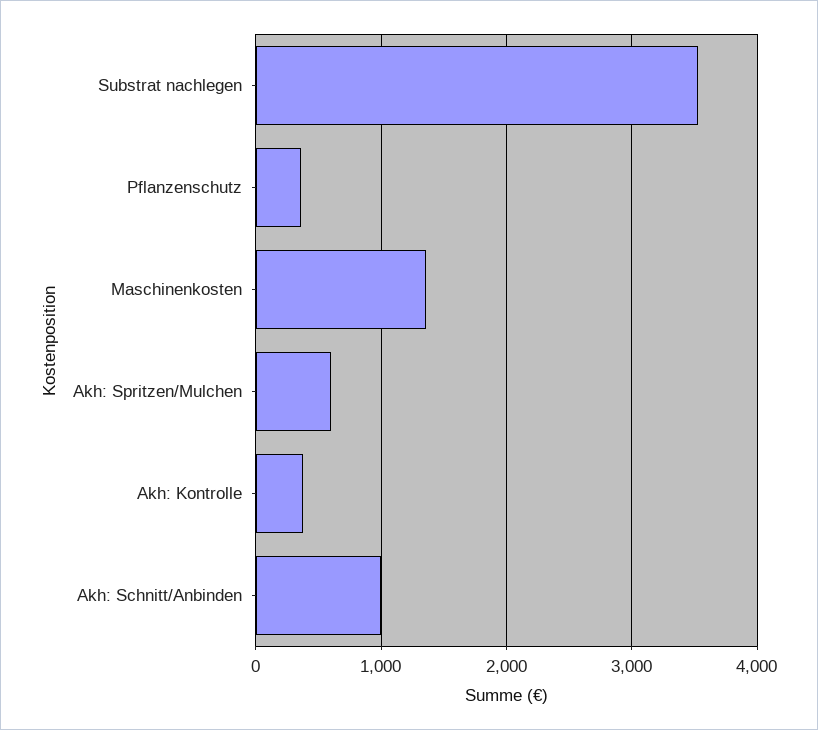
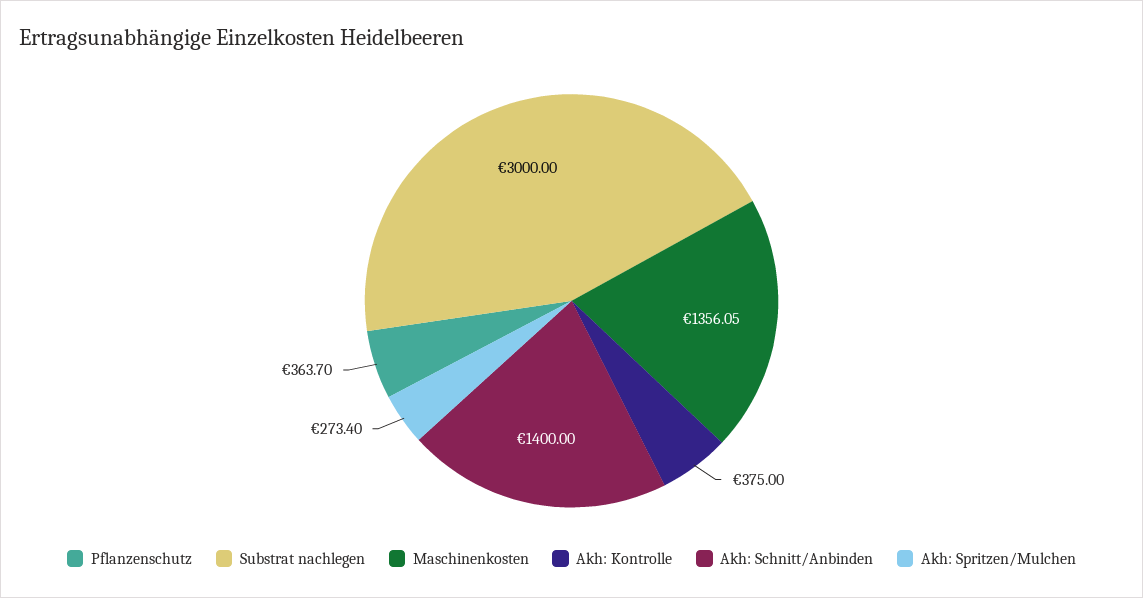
  {
-   "Substrat nachlegen": 3500,
+   "Substrat nachlegen": 3000,
    "Pflanzenschutz": 363.7,
    "Maschinenkosten": 1356.05,
-   "Akh: Spritzen/Mulchen": 600,
+   "Akh: Spritzen/Mulchen": 273.4,
    "Akh: Kontrolle": 375,
-   "Akh: Schnitt/Anbinden": 1000
+   "Akh: Schnitt/Anbinden": 1400
  }

